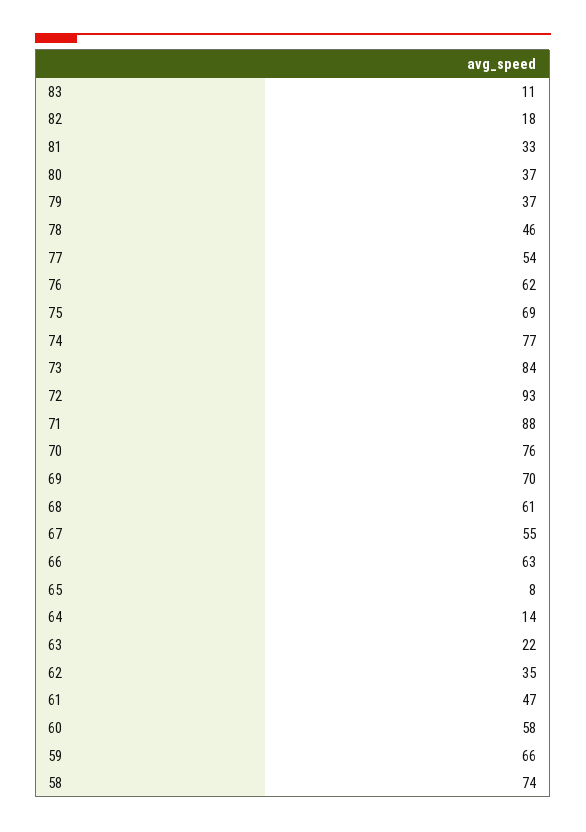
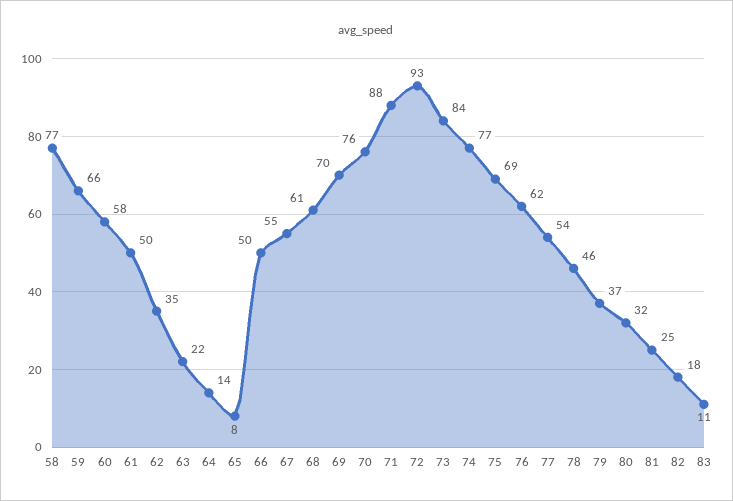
  {
    "83": 11,
    "82": 18,
-   "81": 33,
+   "81": 25,
-   "80": 37,
+   "80": 32,
    "79": 37,
    "78": 46,
    "77": 54,
    "76": 62,
    "75": 69,
    "74": 77,
    "73": 84,
    "72": 93,
    "71": 88,
    "70": 76,
    "69": 70,
    "68": 61,
    "67": 55,
-   "66": 63,
+   "66": 50,
    "65": 8,
    "64": 14,
    "63": 22,
    "62": 35,
-   "61": 47,
+   "61": 50,
    "60": 58,
    "59": 66,
-   "58": 74
+   "58": 77
  }

